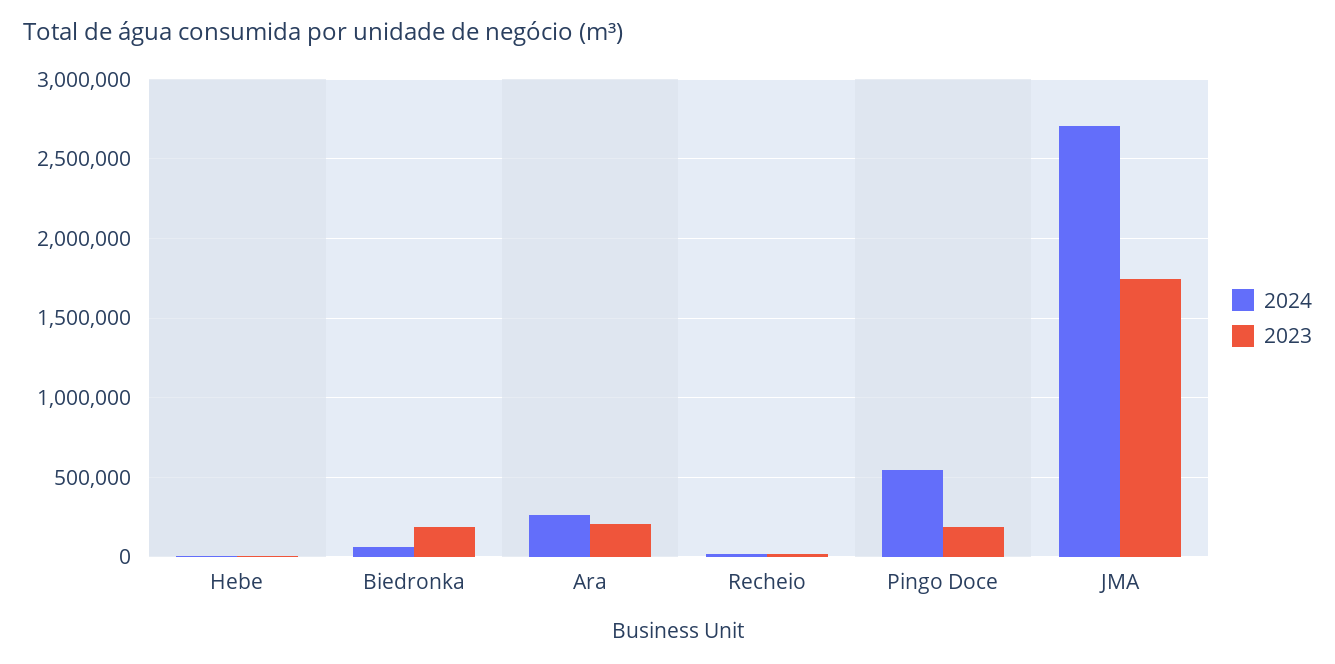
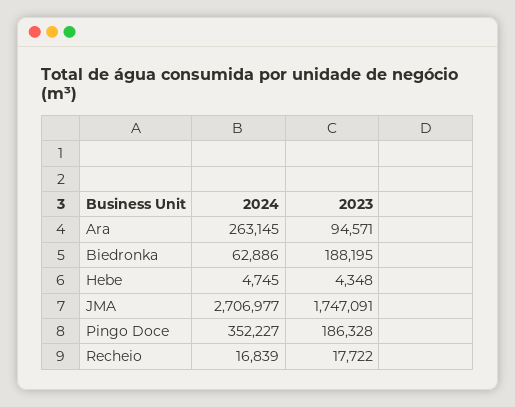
  {
    "2024": {
      "Hebe": 4745,
      "Biedronka": 62886,
      "Ara": 263145,
      "Recheio": 16839,
-     "Pingo Doce": 550000,
+     "Pingo Doce": 352227,
      "JMA": 2706977
    },
    "2023": {
      "Hebe": 4348,
      "Biedronka": 188195,
-     "Ara": 200000,
+     "Ara": 94571,
      "Recheio": 17722,
      "Pingo Doce": 186328,
      "JMA": 1747091
    }
  }

